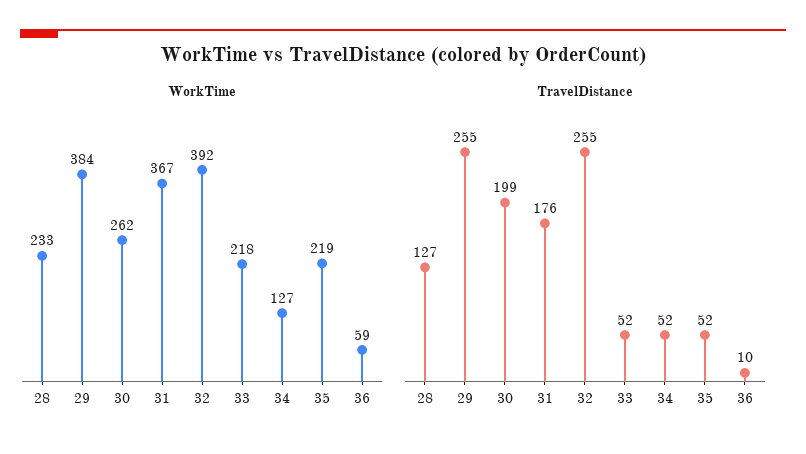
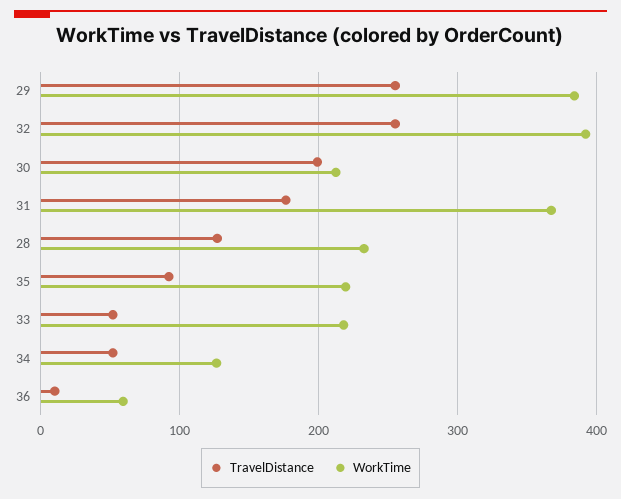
  {
    "WorkTime": {
      "28": 233,
      "29": 384,
-     "30": 262,
+     "30": 210,
      "31": 367,
      "32": 392,
      "33": 218,
      "34": 127,
      "35": 219,
      "36": 59
    },
    "TravelDistance": {
      "28": 127,
      "29": 255,
      "30": 199,
      "31": 176,
      "32": 255,
      "33": 52,
      "34": 52,
-     "35": 52,
+     "35": 90,
      "36": 10
    }
  }

